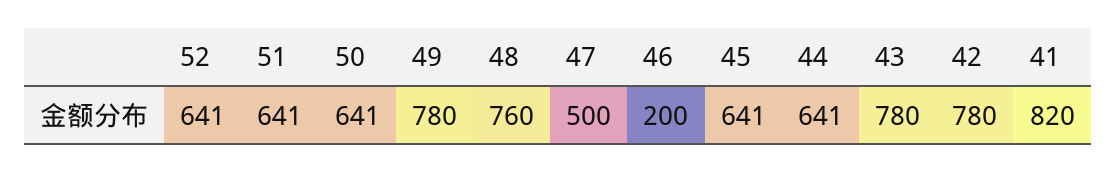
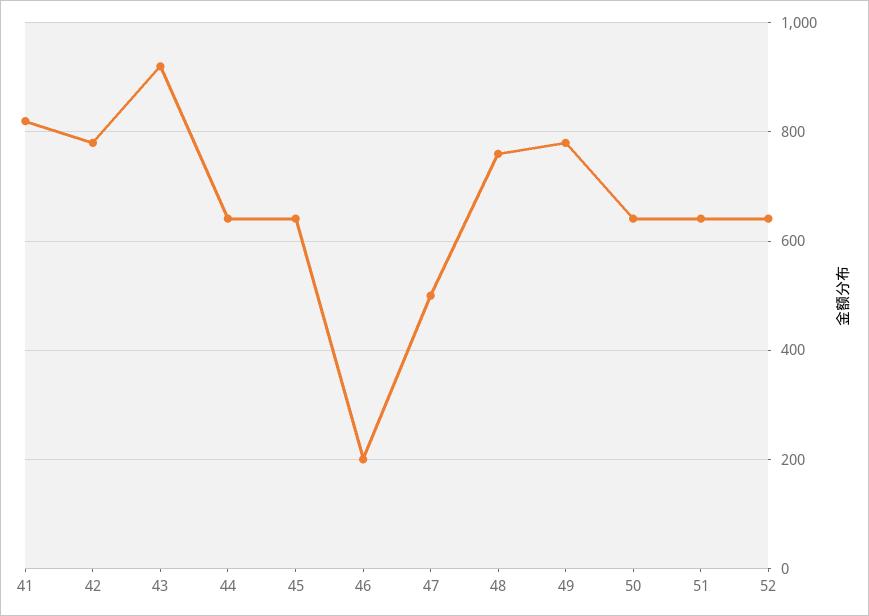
  {
    "52": 641,
    "51": 641,
    "50": 641,
    "49": 780,
    "48": 760,
    "47": 500,
    "46": 200,
    "45": 641,
    "44": 641,
-   "43": 780,
+   "43": 920,
    "42": 780,
    "41": 820
  }

